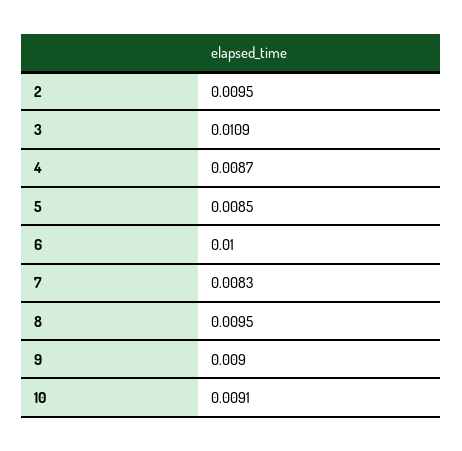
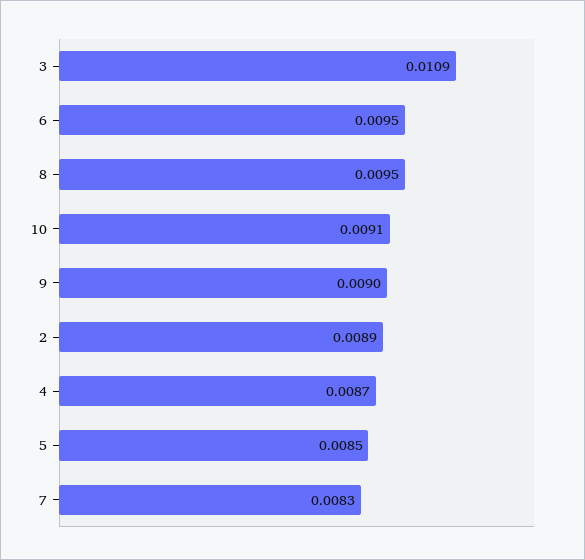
  {
-   "2": 0.0095,
+   "2": 0.0089,
    "3": 0.0109,
    "4": 0.0087,
    "5": 0.0085,
-   "6": 0.01,
+   "6": 0.0095,
    "7": 0.0083,
    "8": 0.0095,
    "9": 0.009,
    "10": 0.0091
  }

